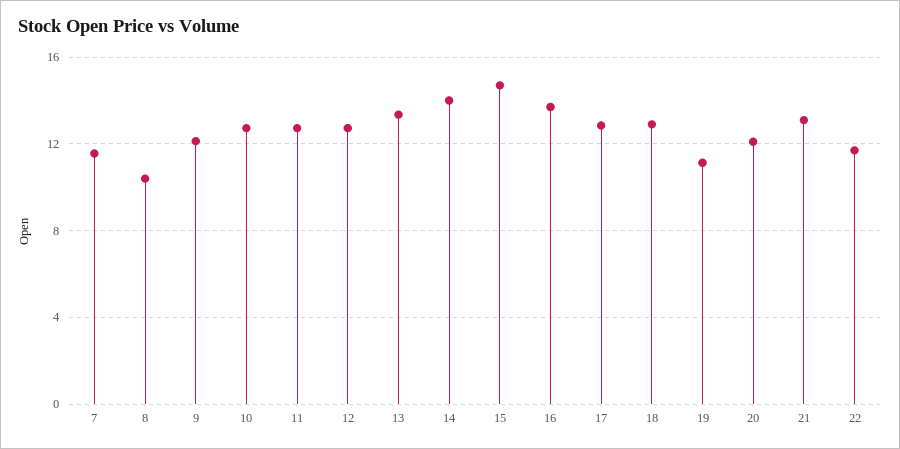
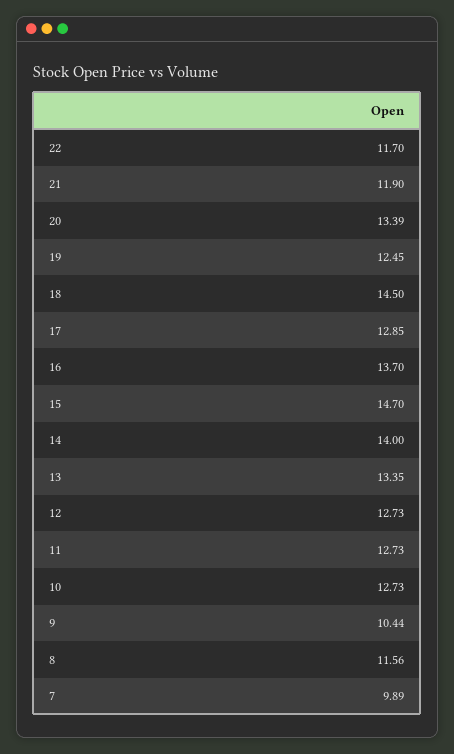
  {
-   "7": 11.5,
+   "7": 9.89,
-   "8": 10.5,
+   "8": 11.56,
-   "9": 12,
+   "9": 10.44,
    "10": 12.73,
    "11": 12.73,
    "12": 12.73,
    "13": 13.35,
    "14": 14,
    "15": 14.7,
    "16": 13.7,
    "17": 12.85,
-   "18": 13,
+   "18": 14.5,
-   "19": 11,
+   "19": 12.45,
-   "20": 12,
+   "20": 13.39,
-   "21": 13,
+   "21": 11.9,
    "22": 11.7
  }

